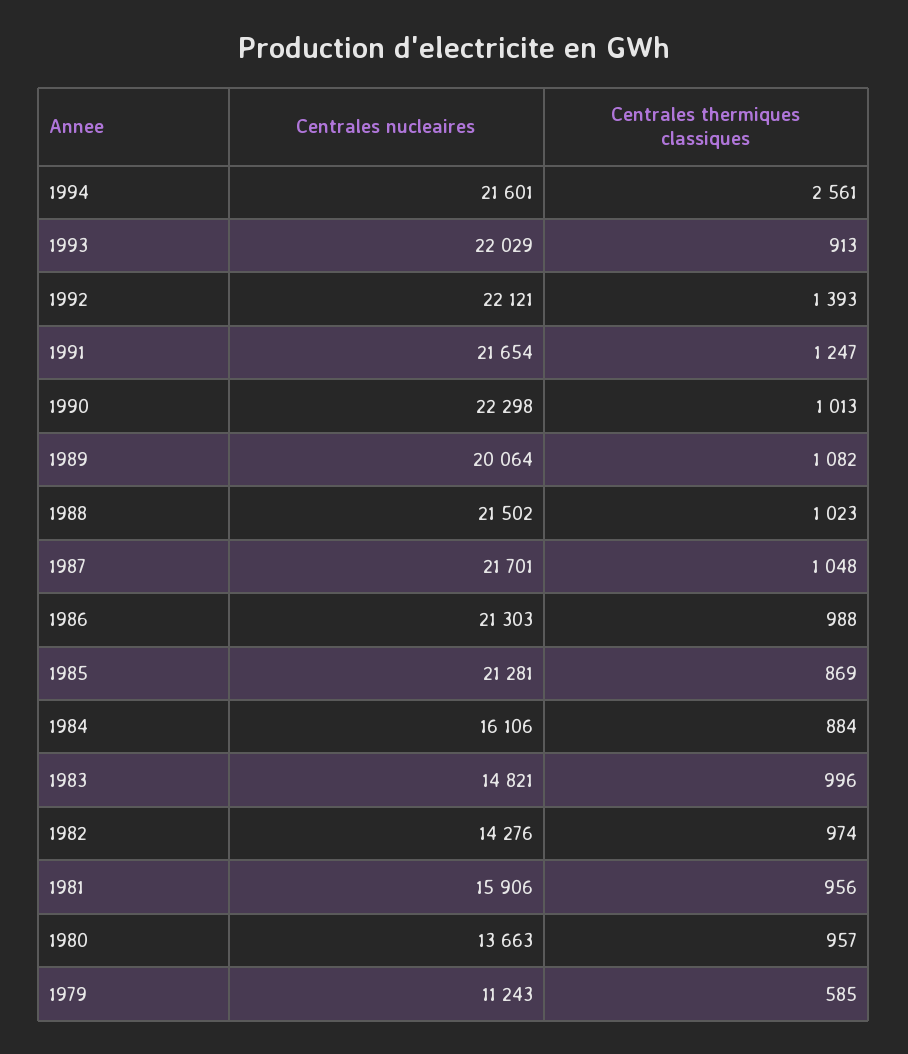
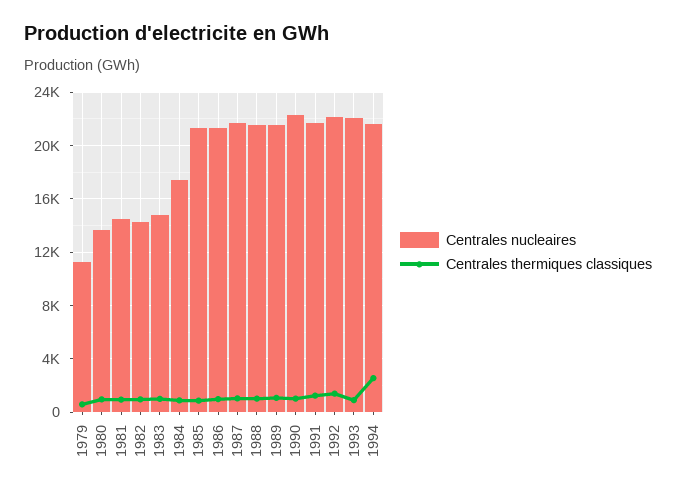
  {
    "Centrales nucleaires": {
      "1994": 21601,
      "1993": 22029,
      "1992": 22121,
      "1991": 21654,
      "1990": 22298,
-     "1989": 20064,
+     "1989": 21500,
      "1988": 21502,
      "1987": 21701,
      "1986": 21303,
      "1985": 21281,
-     "1984": 16106,
+     "1984": 17500,
      "1983": 14821,
      "1982": 14276,
-     "1981": 15906,
+     "1981": 14500,
      "1980": 13663,
      "1979": 11243
    },
    "Centrales thermiques classiques": {
      "1994": 2561,
      "1993": 913,
      "1992": 1393,
      "1991": 1247,
      "1990": 1013,
      "1989": 1082,
      "1988": 1023,
      "1987": 1048,
      "1986": 988,
      "1985": 869,
      "1984": 884,
      "1983": 996,
      "1982": 974,
      "1981": 956,
      "1980": 957,
      "1979": 585
    }
  }

